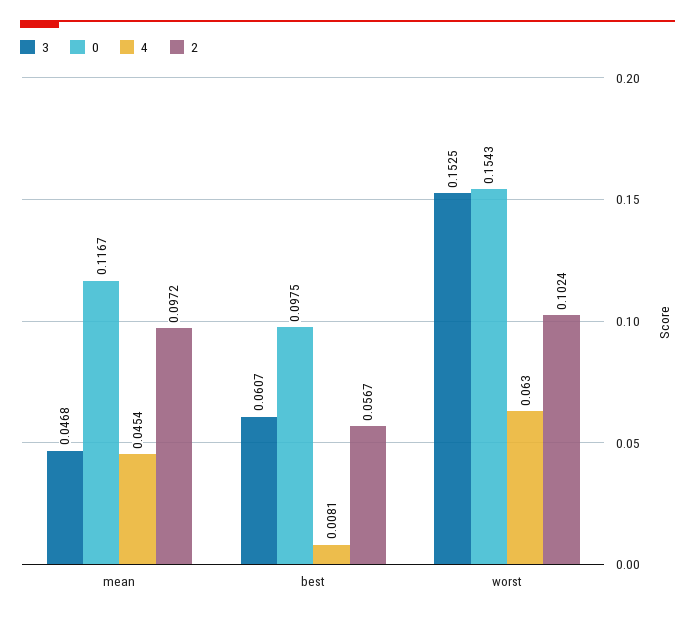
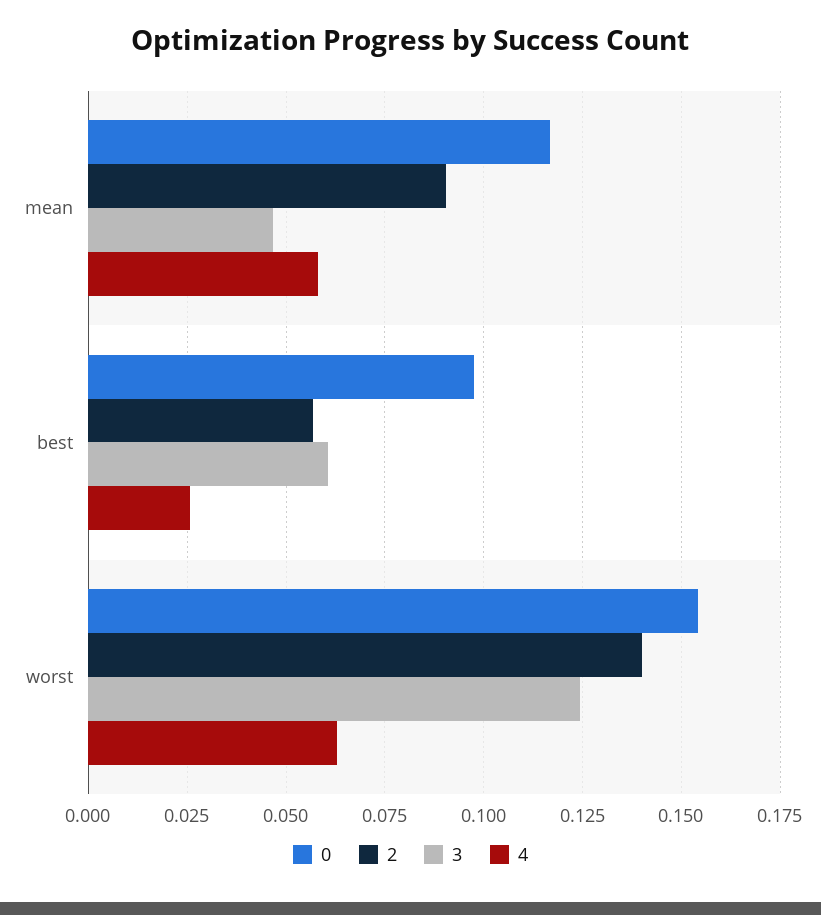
  {
    "3": {
      "mean": 0.0468,
      "best": 0.0607,
-     "worst": 0.1525
+     "worst": 0.125
    },
    "0": {
      "mean": 0.1167,
      "best": 0.0975,
      "worst": 0.1543
    },
    "4": {
-     "mean": 0.0454,
+     "mean": 0.0575,
-     "best": 0.0081,
+     "best": 0.025,
      "worst": 0.063
    },
    "2": {
-     "mean": 0.0972,
+     "mean": 0.09,
      "best": 0.0567,
-     "worst": 0.1024
+     "worst": 0.14
    }
  }

